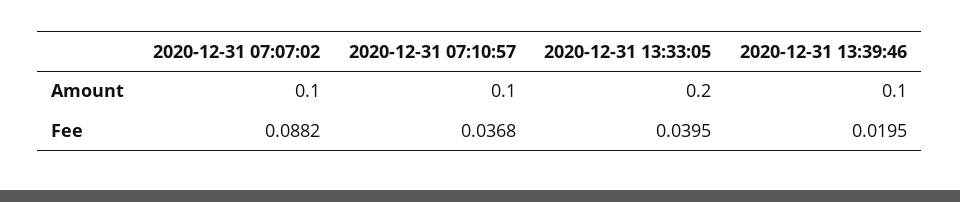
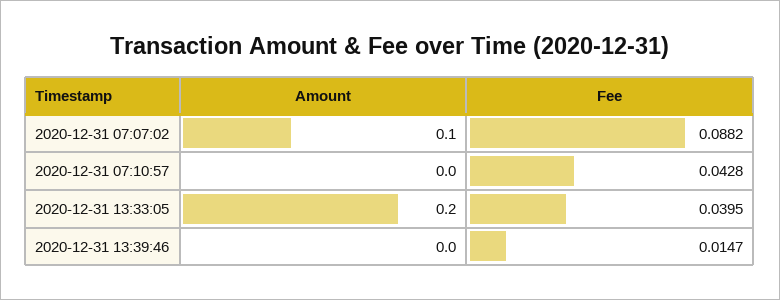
  {
    "2020-12-31 07:07:02": {
      "Amount": 0.1,
      "Fee": 0.0882
    },
    "2020-12-31 07:10:57": {
-     "Amount": 0.1,
+     "Amount": 0,
-     "Fee": 0.0368
+     "Fee": 0.0428
    },
    "2020-12-31 13:33:05": {
      "Amount": 0.2,
      "Fee": 0.0395
    },
    "2020-12-31 13:39:46": {
-     "Amount": 0.1,
+     "Amount": 0,
-     "Fee": 0.0195
+     "Fee": 0.0147
    }
  }

